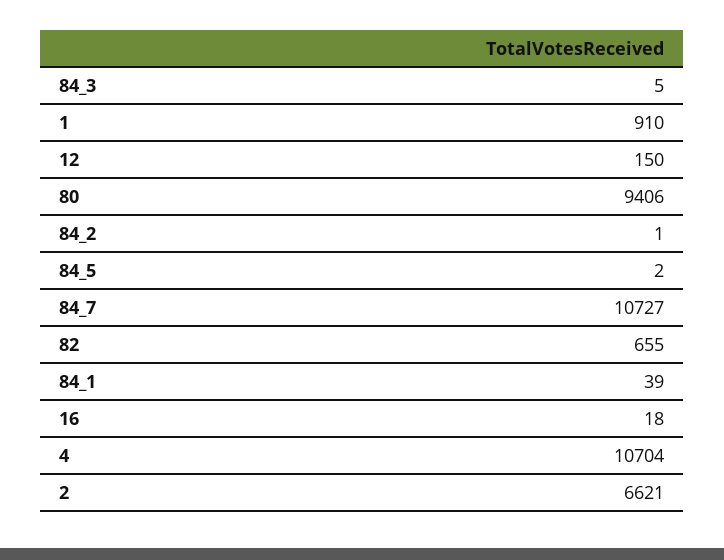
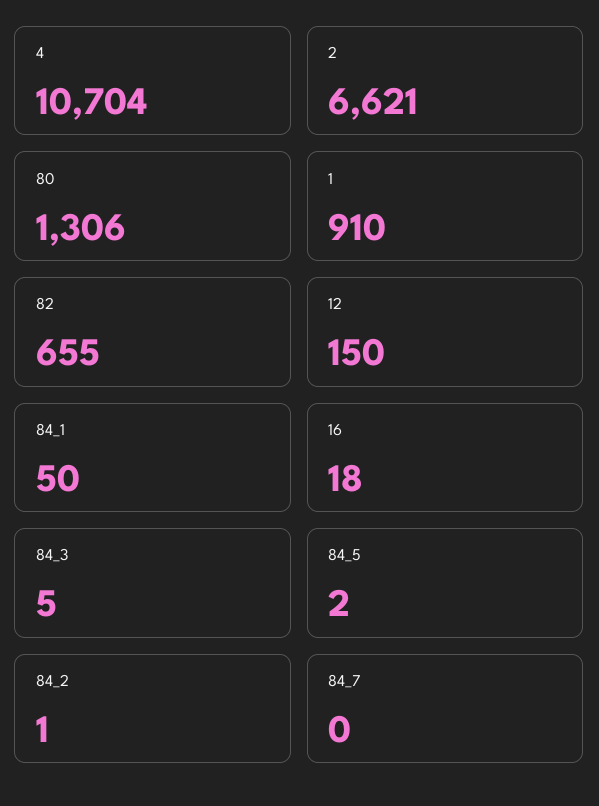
  {
    "84_3": 5,
    "1": 910,
    "12": 150,
-   "80": 9406,
+   "80": 1306,
    "84_2": 1,
    "84_5": 2,
-   "84_7": 10727,
+   "84_7": 0,
    "82": 655,
-   "84_1": 39,
+   "84_1": 50,
    "16": 18,
    "4": 10704,
    "2": 6621
  }

